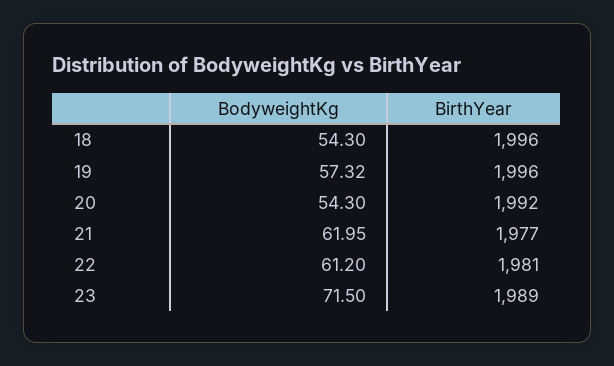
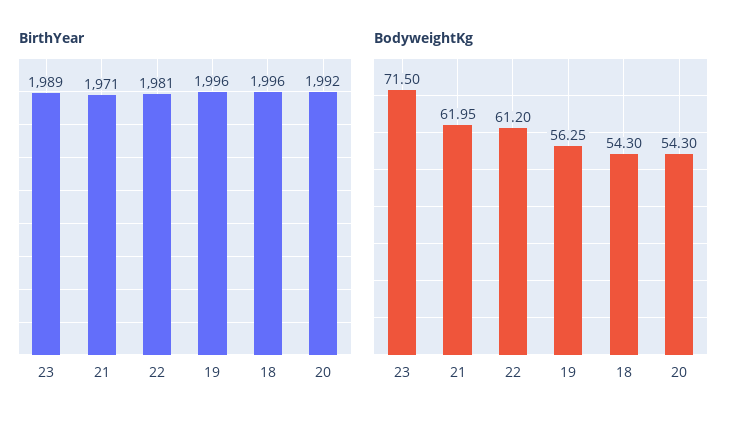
  {
    "BodyweightKg": {
      "18": 54.3,
-     "19": 57.32,
+     "19": 56.25,
      "20": 54.3,
      "21": 61.95,
      "22": 61.2,
      "23": 71.5
    },
    "BirthYear": {
      "18": 1996,
      "19": 1996,
      "20": 1992,
-     "21": 1977,
+     "21": 1971,
      "22": 1981,
      "23": 1989
    }
  }

